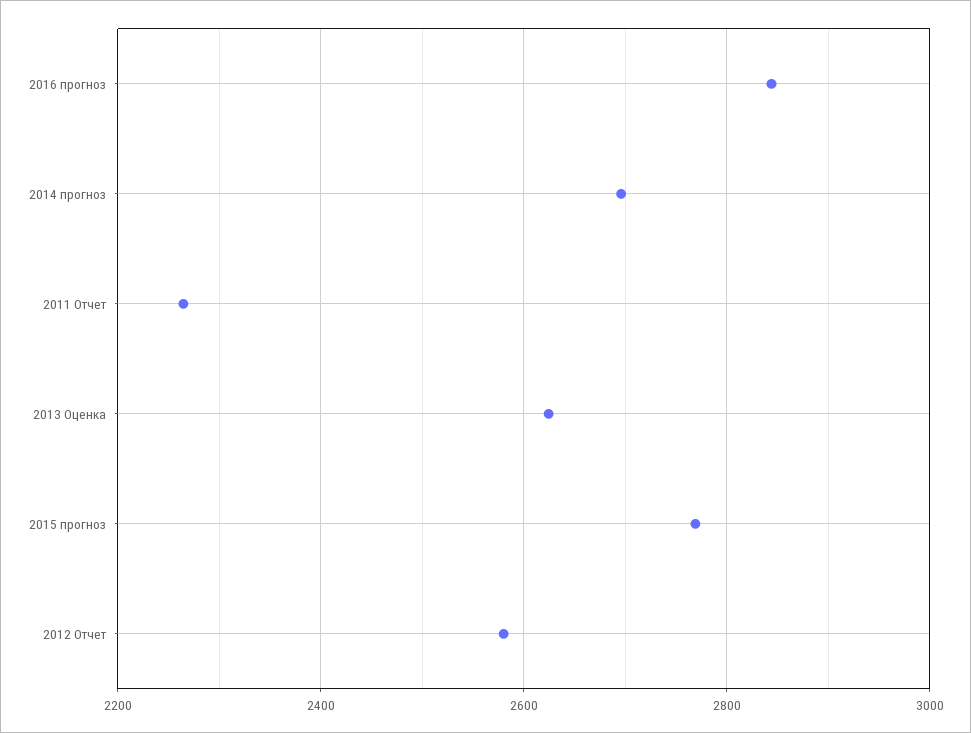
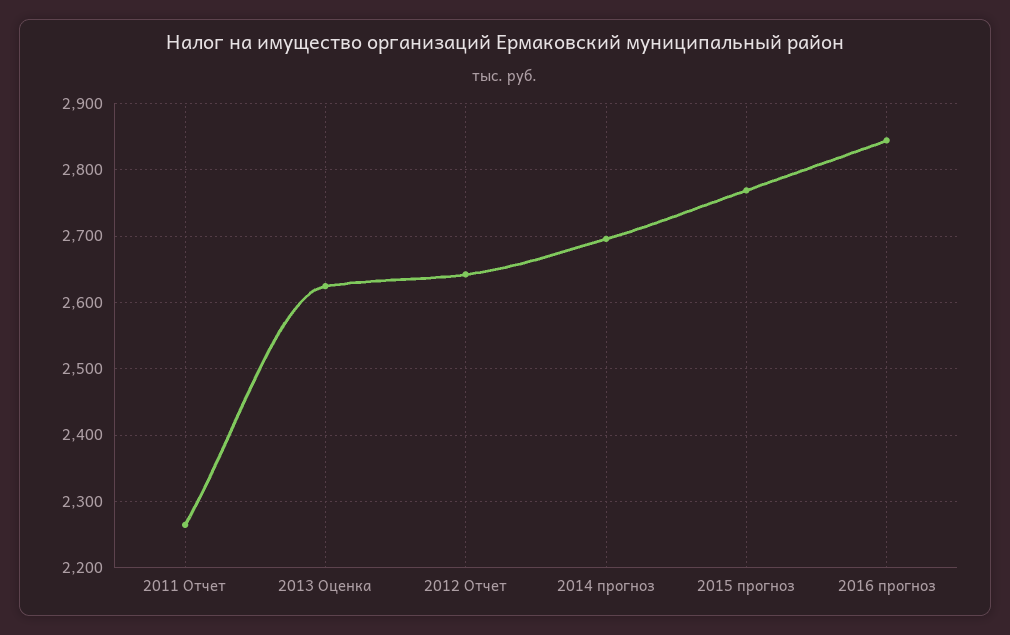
  {
    "2016 прогноз": 2840,
    "2014 прогноз": 2700,
    "2011 Отчет": 2260,
    "2013 Оценка": 2620,
    "2015 прогноз": 2770,
-   "2012 Отчет": 2580
+   "2012 Отчет": 2640
  }

